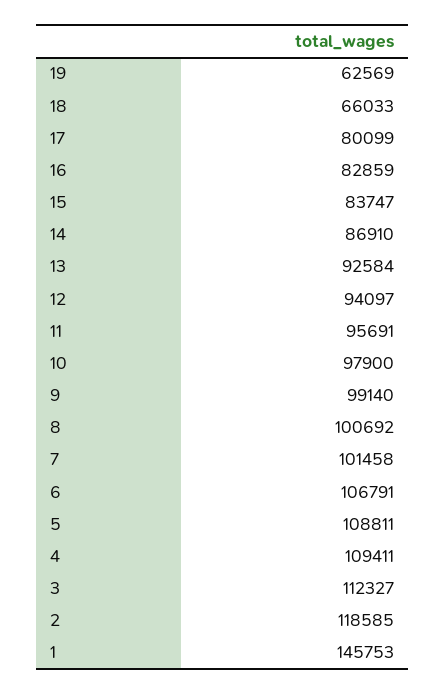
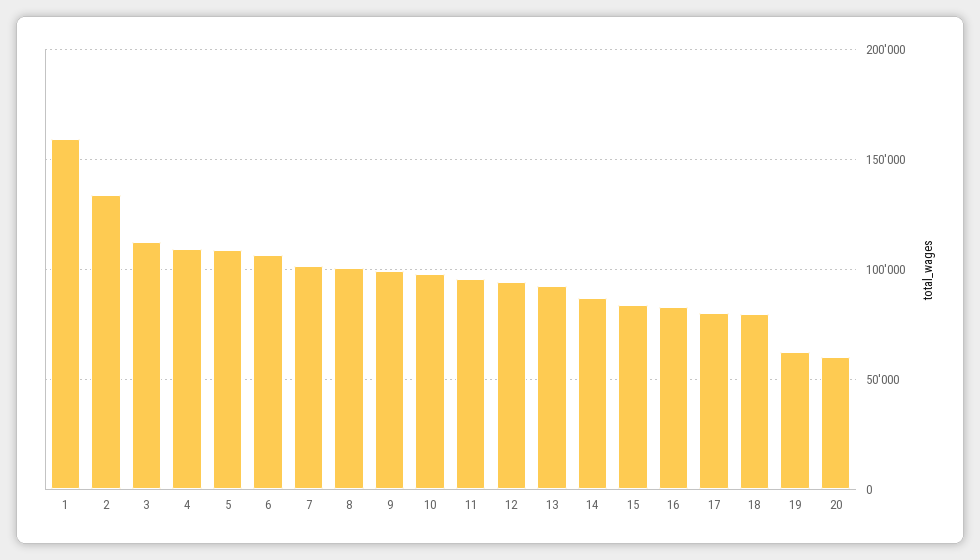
  {
    "19": 62569,
-   "18": 66033,
+   "18": 80000,
    "17": 80099,
    "16": 82859,
    "15": 83747,
    "14": 86910,
    "13": 92584,
    "12": 94097,
    "11": 95691,
    "10": 97900,
    "9": 99140,
    "8": 100692,
    "7": 101458,
    "6": 106791,
    "5": 108811,
    "4": 109411,
    "3": 112327,
-   "2": 118585,
+   "2": 135000,
-   "1": 145753
+   "1": 160000,
+   "20": 60000
  }

